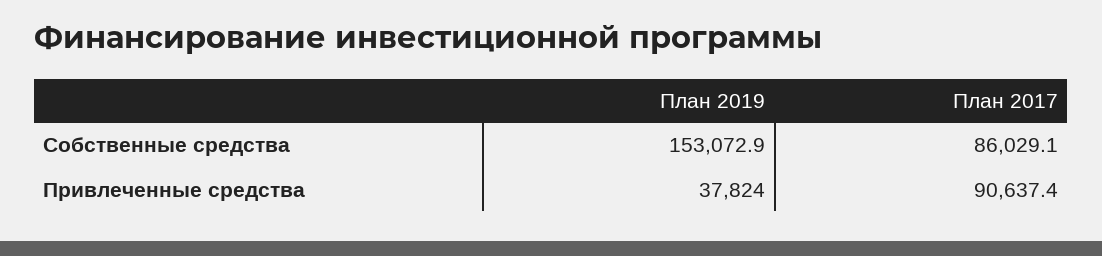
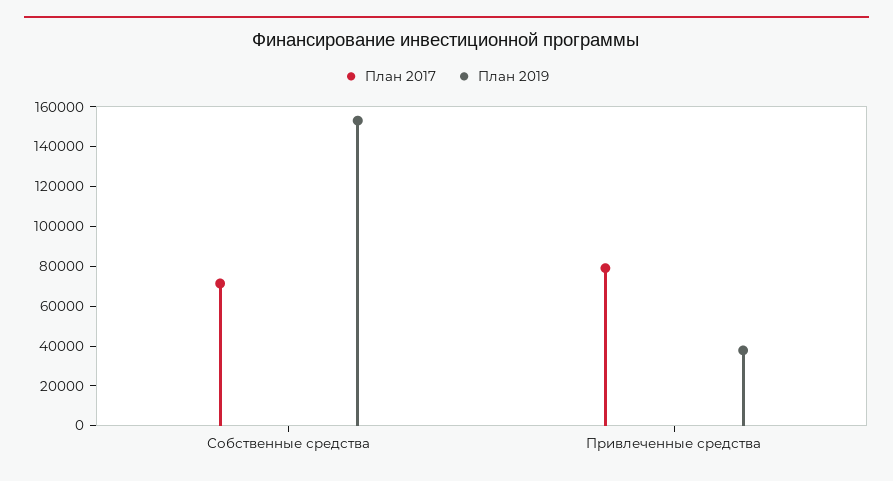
  {
    "План 2019": {
      "Собственные средства": 153072.9,
      "Привлеченные средства": 37824
    },
    "План 2017": {
-     "Собственные средства": 86029.1,
+     "Собственные средства": 70000,
-     "Привлеченные средства": 90637.4
+     "Привлеченные средства": 80000
    }
  }

